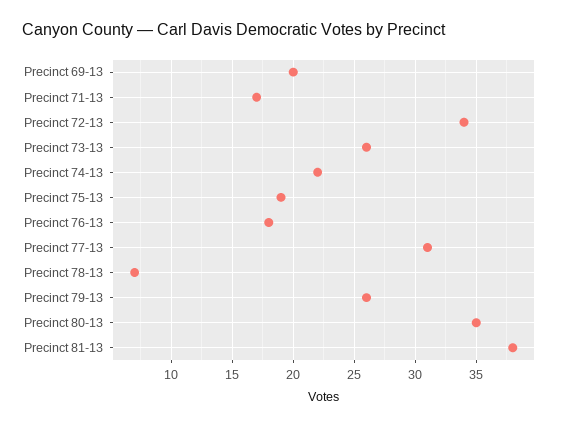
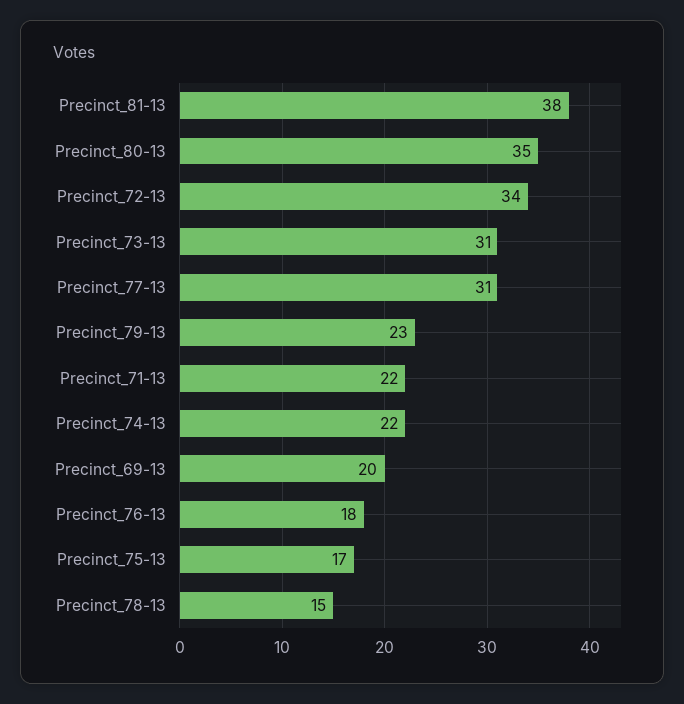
  {
    "Precinct 69-13": 20,
-   "Precinct 71-13": 17,
+   "Precinct 71-13": 22,
    "Precinct 72-13": 34,
-   "Precinct 73-13": 26,
+   "Precinct 73-13": 31,
    "Precinct 74-13": 22,
-   "Precinct 75-13": 19,
+   "Precinct 75-13": 17,
    "Precinct 76-13": 18,
    "Precinct 77-13": 31,
-   "Precinct 78-13": 7,
+   "Precinct 78-13": 15,
-   "Precinct 79-13": 26,
+   "Precinct 79-13": 23,
    "Precinct 80-13": 35,
    "Precinct 81-13": 38
  }

